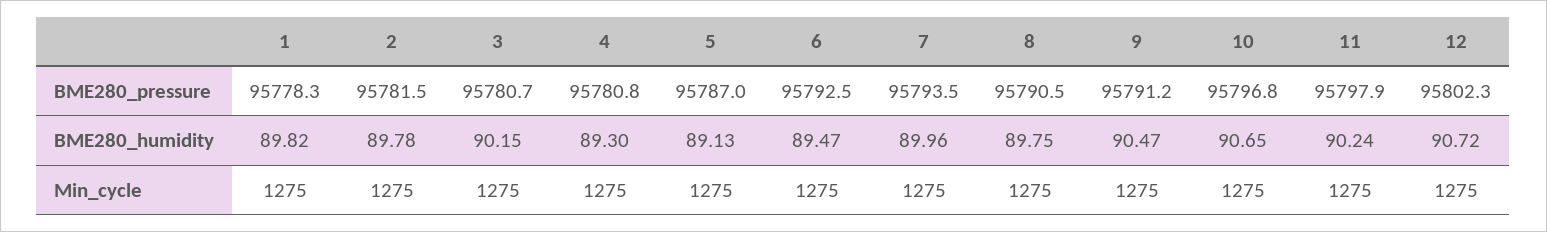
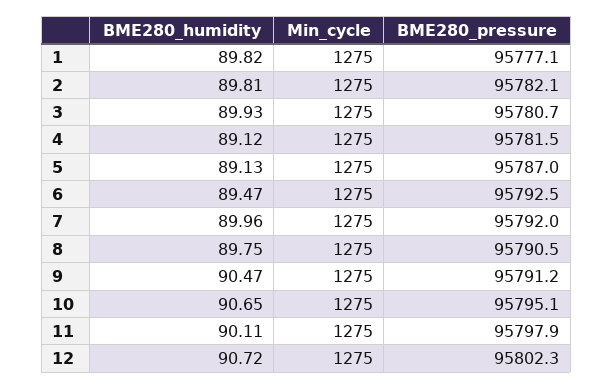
  {
    "1": {
-     "BME280_pressure": 95778.3,
+     "BME280_pressure": 95777.1,
      "BME280_humidity": 89.82,
      "Min_cycle": 1275
    },
    "2": {
-     "BME280_pressure": 95781.5,
+     "BME280_pressure": 95782.1,
-     "BME280_humidity": 89.78,
+     "BME280_humidity": 89.81,
      "Min_cycle": 1275
    },
    "3": {
      "BME280_pressure": 95780.7,
-     "BME280_humidity": 90.15,
+     "BME280_humidity": 89.93,
      "Min_cycle": 1275
    },
    "4": {
-     "BME280_pressure": 95780.8,
+     "BME280_pressure": 95781.5,
-     "BME280_humidity": 89.3,
+     "BME280_humidity": 89.12,
      "Min_cycle": 1275
    },
    "5": {
      "BME280_pressure": 95787,
      "BME280_humidity": 89.13,
      "Min_cycle": 1275
    },
    "6": {
      "BME280_pressure": 95792.5,
      "BME280_humidity": 89.47,
      "Min_cycle": 1275
    },
    "7": {
-     "BME280_pressure": 95793.5,
+     "BME280_pressure": 95792,
      "BME280_humidity": 89.96,
      "Min_cycle": 1275
    },
    "8": {
      "BME280_pressure": 95790.5,
      "BME280_humidity": 89.75,
      "Min_cycle": 1275
    },
    "9": {
      "BME280_pressure": 95791.2,
      "BME280_humidity": 90.47,
      "Min_cycle": 1275
    },
    "10": {
-     "BME280_pressure": 95796.8,
+     "BME280_pressure": 95795.1,
      "BME280_humidity": 90.65,
      "Min_cycle": 1275
    },
    "11": {
      "BME280_pressure": 95797.9,
-     "BME280_humidity": 90.24,
+     "BME280_humidity": 90.11,
      "Min_cycle": 1275
    },
    "12": {
      "BME280_pressure": 95802.3,
      "BME280_humidity": 90.72,
      "Min_cycle": 1275
    }
  }

